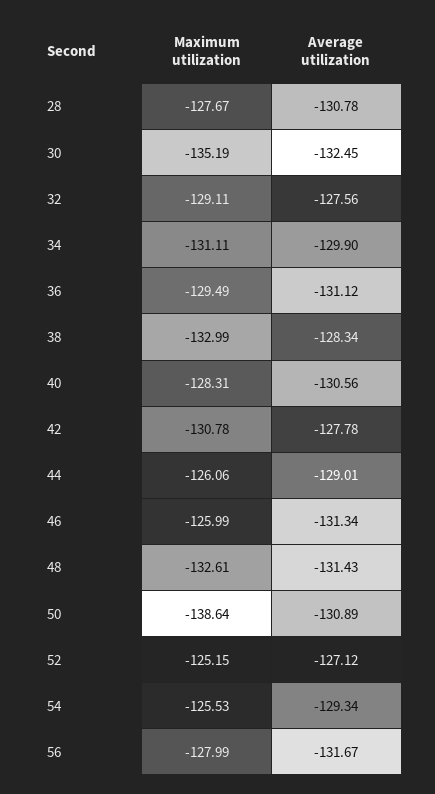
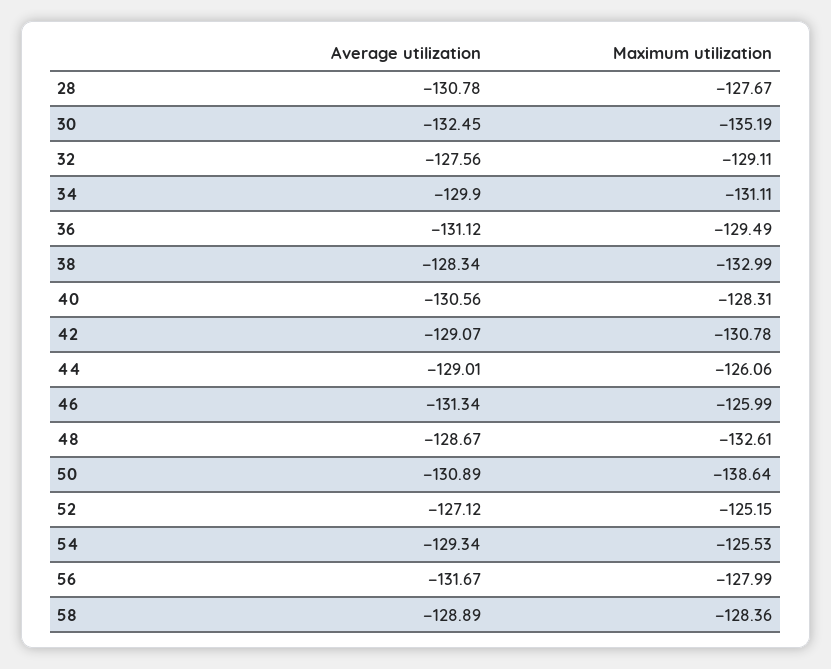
  {
    "Maximum utilization": {
      "28": -127.67,
      "30": -135.19,
      "32": -129.11,
      "34": -131.11,
      "36": -129.49,
      "38": -132.99,
      "40": -128.31,
      "42": -130.78,
      "44": -126.06,
      "46": -125.99,
      "48": -132.61,
      "50": -138.64,
      "52": -125.15,
      "54": -125.53,
-     "56": -127.99
+     "56": -127.99,
+     "58": -128.36
    },
    "Average utilization": {
      "28": -130.78,
      "30": -132.45,
      "32": -127.56,
      "34": -129.9,
      "36": -131.12,
      "38": -128.34,
      "40": -130.56,
-     "42": -127.78,
+     "42": -129.07,
      "44": -129.01,
      "46": -131.34,
-     "48": -131.43,
+     "48": -128.67,
      "50": -130.89,
      "52": -127.12,
      "54": -129.34,
-     "56": -131.67
+     "56": -131.67,
+     "58": -128.89
    }
  }

